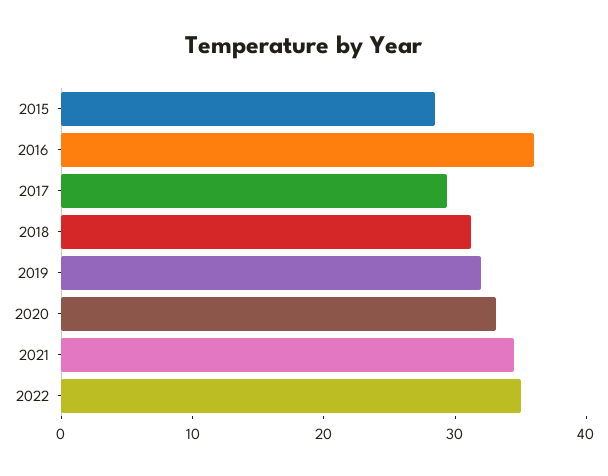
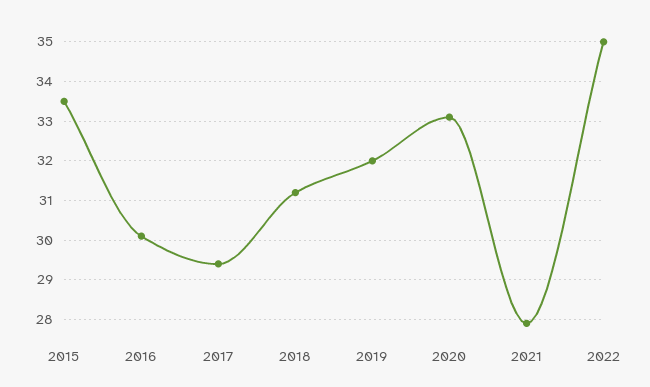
  {
-   "2015": 28,
+   "2015": 33.5,
-   "2016": 36,
+   "2016": 30,
    "2017": 29.5,
    "2018": 31,
    "2019": 32,
    "2020": 33,
-   "2021": 34,
+   "2021": 28,
    "2022": 35
  }

